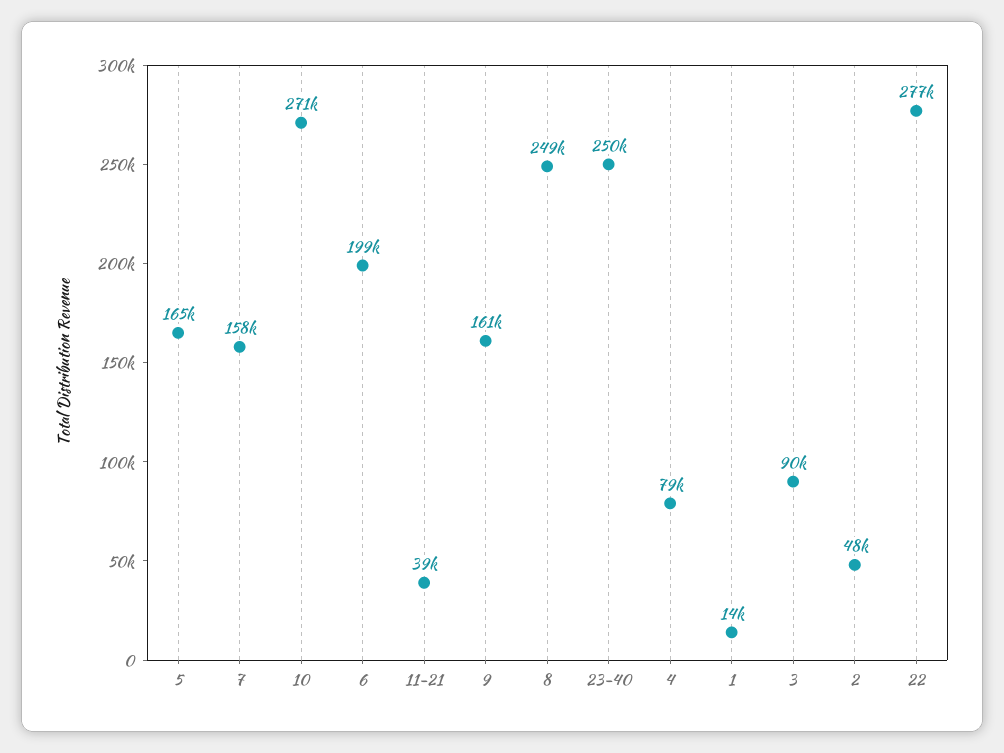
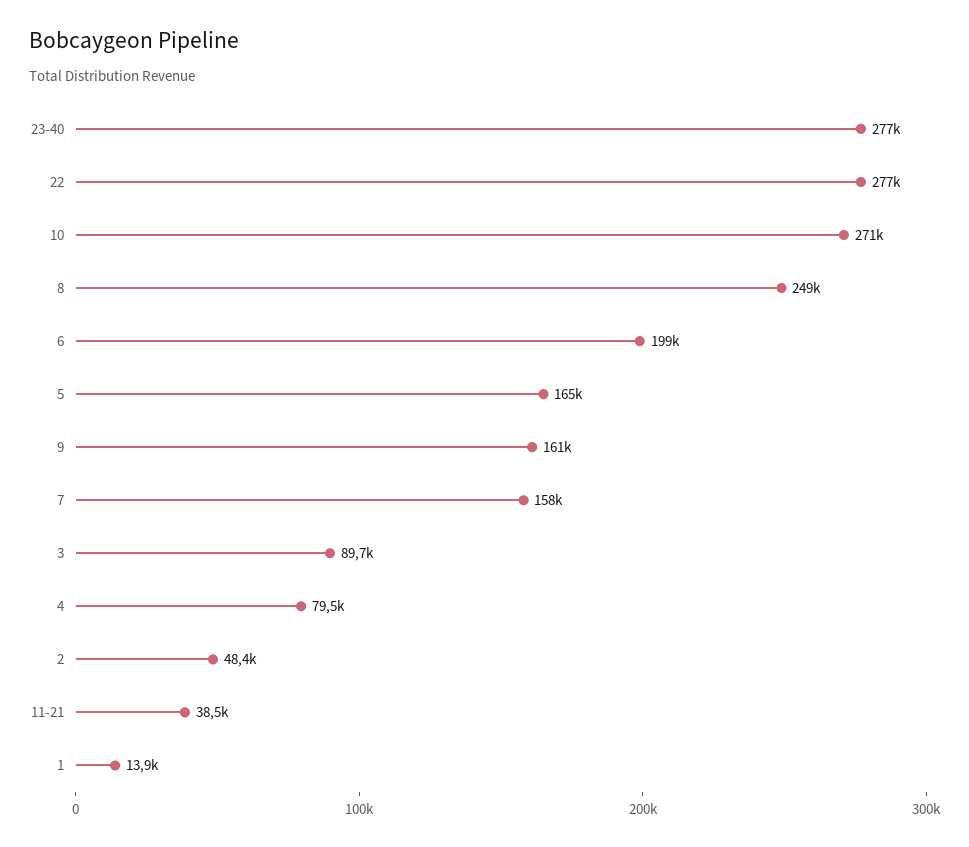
  {
    "5": 165000,
    "7": 158000,
    "10": 271000,
    "6": 199000,
    "11-21": 38500,
    "9": 161000,
    "8": 249000,
-   "23-40": 250000,
+   "23-40": 277000,
    "4": 79500,
    "1": 13900,
    "3": 89700,
    "2": 48400,
    "22": 277000
  }

